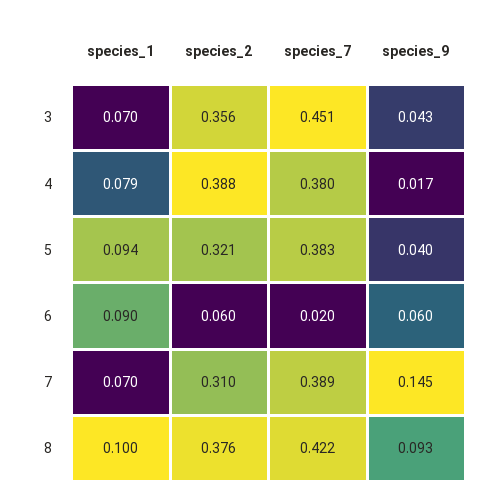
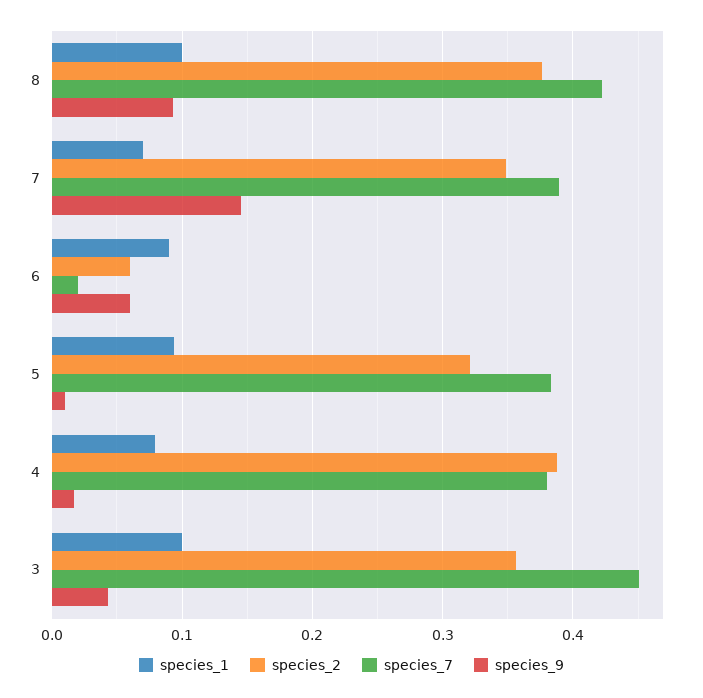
  {
    "species_1": {
-     "3": 0.07,
+     "3": 0.1,
      "4": 0.079,
      "5": 0.094,
      "6": 0.09,
      "7": 0.07,
      "8": 0.1
    },
    "species_2": {
      "3": 0.356,
      "4": 0.388,
      "5": 0.321,
      "6": 0.06,
-     "7": 0.31,
+     "7": 0.35,
      "8": 0.376
    },
    "species_7": {
      "3": 0.451,
      "4": 0.38,
      "5": 0.383,
      "6": 0.02,
      "7": 0.389,
      "8": 0.422
    },
    "species_9": {
      "3": 0.043,
      "4": 0.017,
-     "5": 0.04,
+     "5": 0.01,
      "6": 0.06,
      "7": 0.145,
      "8": 0.093
    }
  }

